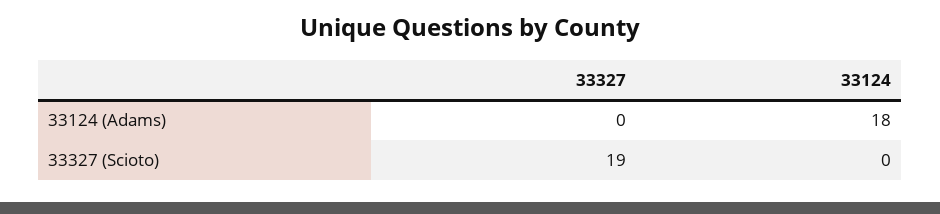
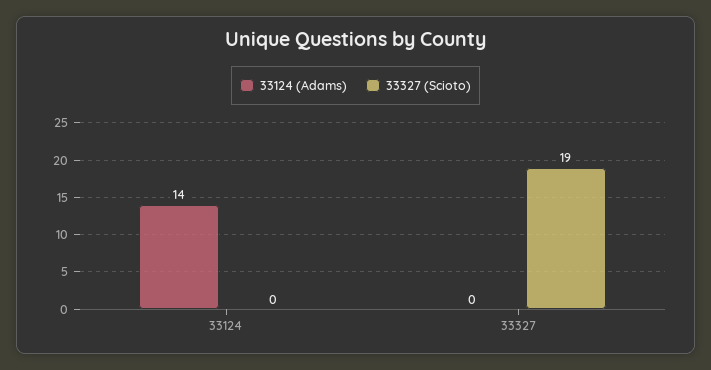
  {
    "33124 (Adams)": {
      "33327": 0,
-     "33124": 18
+     "33124": 14
    },
    "33327 (Scioto)": {
      "33327": 19,
      "33124": 0
    }
  }

